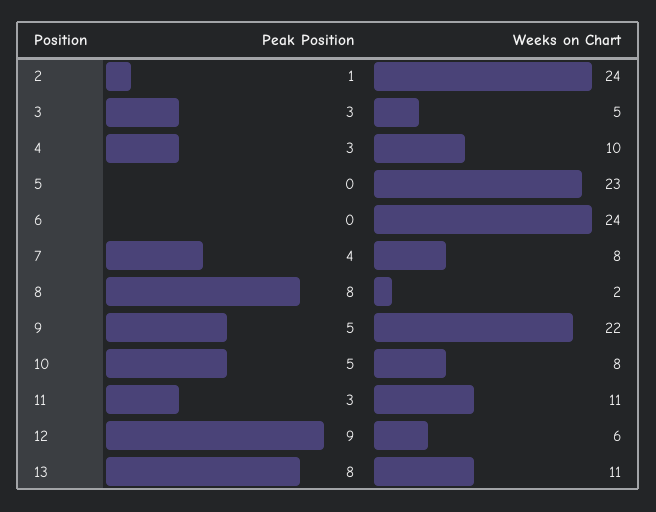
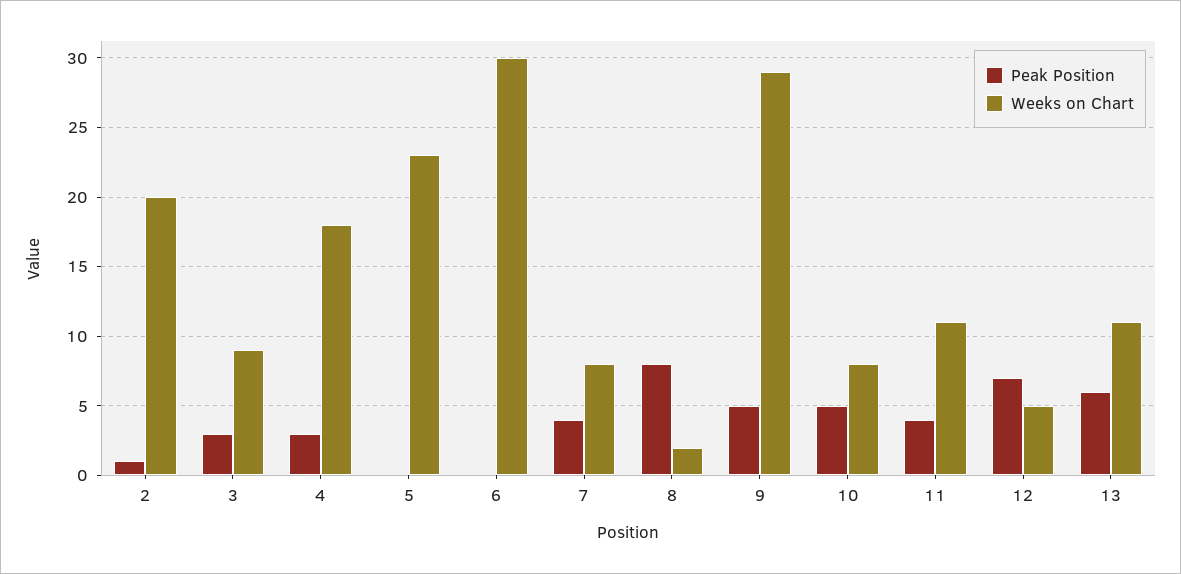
  {
    "Peak Position": {
      "2": 1,
      "3": 3,
      "4": 3,
      "5": 0,
      "6": 0,
      "7": 4,
      "8": 8,
      "9": 5,
      "10": 5,
-     "11": 3,
+     "11": 4,
-     "12": 9,
+     "12": 7,
-     "13": 8
+     "13": 6
    },
    "Weeks on Chart": {
-     "2": 24,
+     "2": 20,
-     "3": 5,
+     "3": 9,
-     "4": 10,
+     "4": 18,
      "5": 23,
-     "6": 24,
+     "6": 30,
      "7": 8,
      "8": 2,
-     "9": 22,
+     "9": 29,
      "10": 8,
      "11": 11,
-     "12": 6,
+     "12": 5,
      "13": 11
    }
  }

